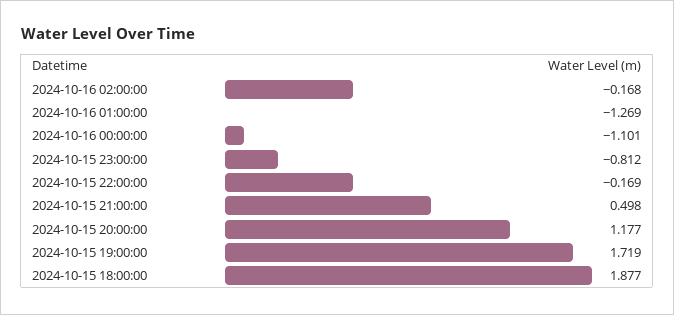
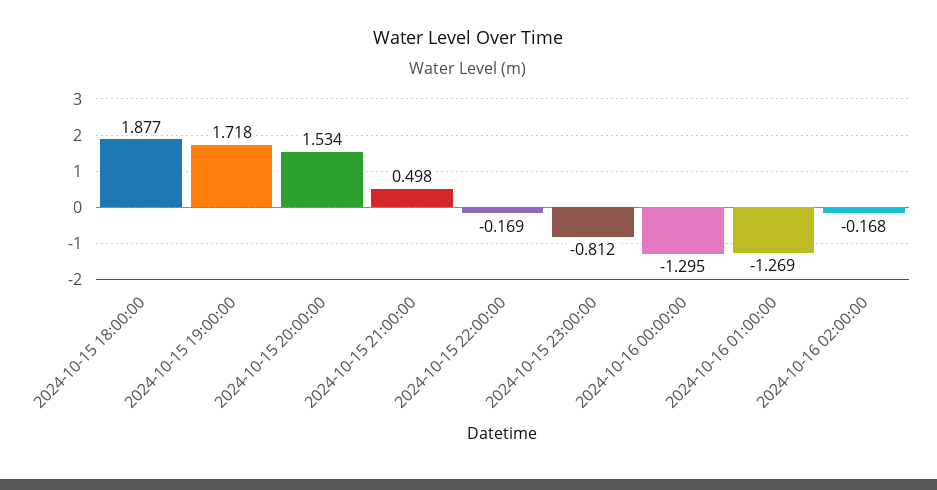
  {
    "2024-10-16 02:00:00": -0.168,
    "2024-10-16 01:00:00": -1.269,
-   "2024-10-16 00:00:00": -1.101,
+   "2024-10-16 00:00:00": -1.295,
    "2024-10-15 23:00:00": -0.812,
    "2024-10-15 22:00:00": -0.169,
    "2024-10-15 21:00:00": 0.498,
-   "2024-10-15 20:00:00": 1.177,
+   "2024-10-15 20:00:00": 1.534,
-   "2024-10-15 19:00:00": 1.719,
+   "2024-10-15 19:00:00": 1.718,
    "2024-10-15 18:00:00": 1.877
  }

